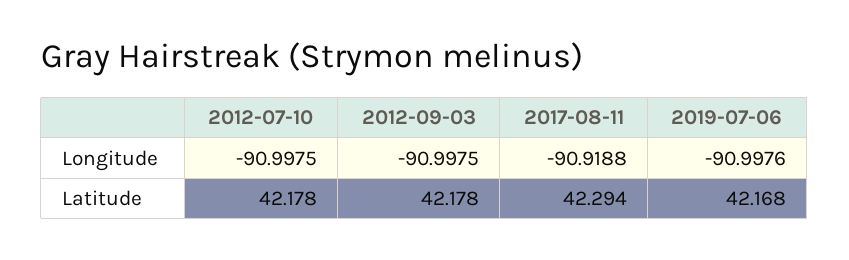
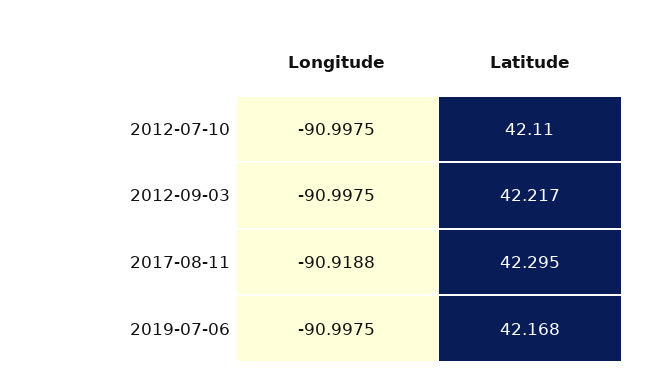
  {
    "2012-07-10": {
      "Longitude": -90.9975,
-     "Latitude": 42.178
+     "Latitude": 42.11
    },
    "2012-09-03": {
      "Longitude": -90.9975,
-     "Latitude": 42.178
+     "Latitude": 42.217
    },
    "2017-08-11": {
      "Longitude": -90.9188,
-     "Latitude": 42.294
+     "Latitude": 42.295
    },
    "2019-07-06": {
-     "Longitude": -90.9976,
+     "Longitude": -90.9975,
      "Latitude": 42.168
    }
  }

